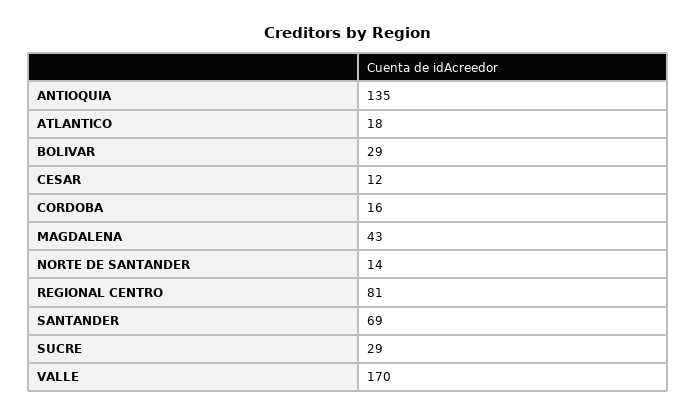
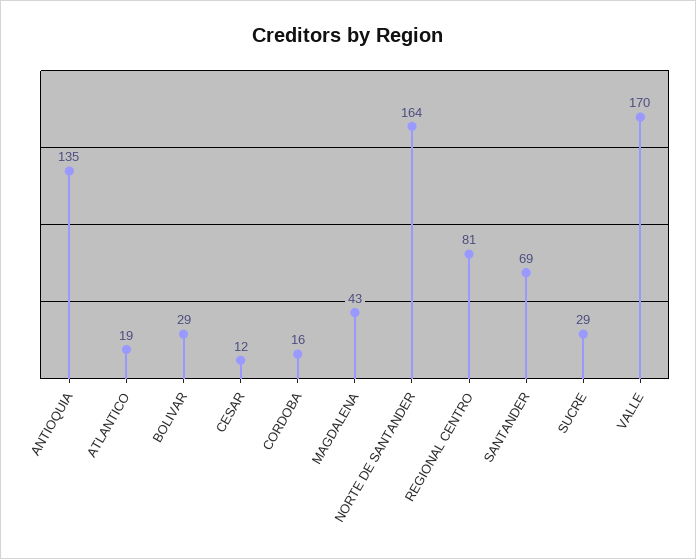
  {
    "ANTIOQUIA": 135,
-   "ATLANTICO": 18,
+   "ATLANTICO": 19,
    "BOLIVAR": 29,
    "CESAR": 12,
    "CORDOBA": 16,
    "MAGDALENA": 43,
-   "NORTE DE SANTANDER": 14,
+   "NORTE DE SANTANDER": 164,
    "REGIONAL CENTRO": 81,
    "SANTANDER": 69,
    "SUCRE": 29,
    "VALLE": 170
  }

